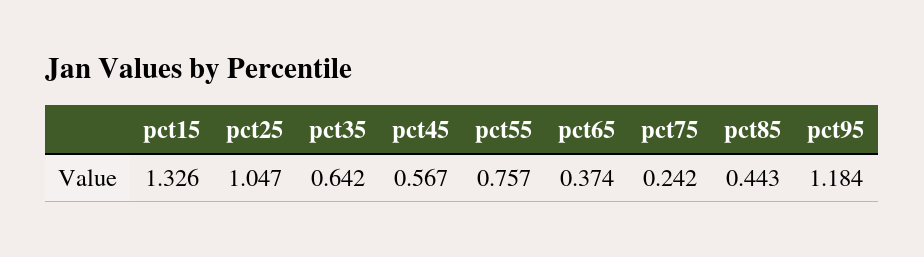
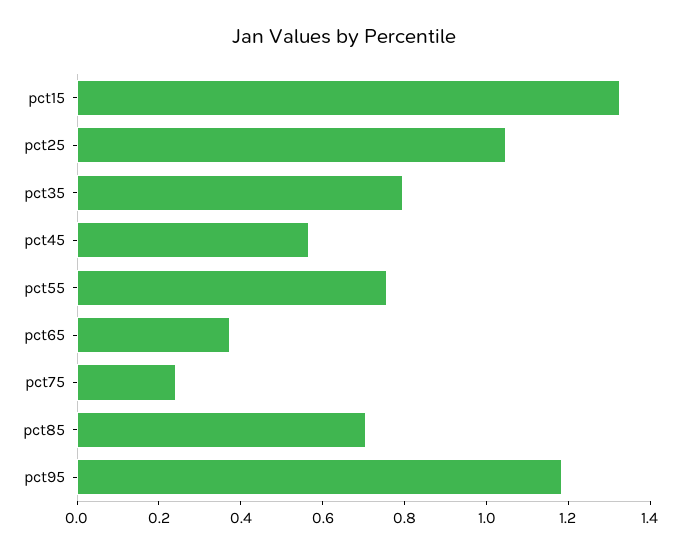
  {
    "pct15": 1.326,
    "pct25": 1.047,
-   "pct35": 0.642,
+   "pct35": 0.8,
    "pct45": 0.567,
    "pct55": 0.757,
    "pct65": 0.374,
    "pct75": 0.242,
-   "pct85": 0.443,
+   "pct85": 0.7,
    "pct95": 1.184
  }

